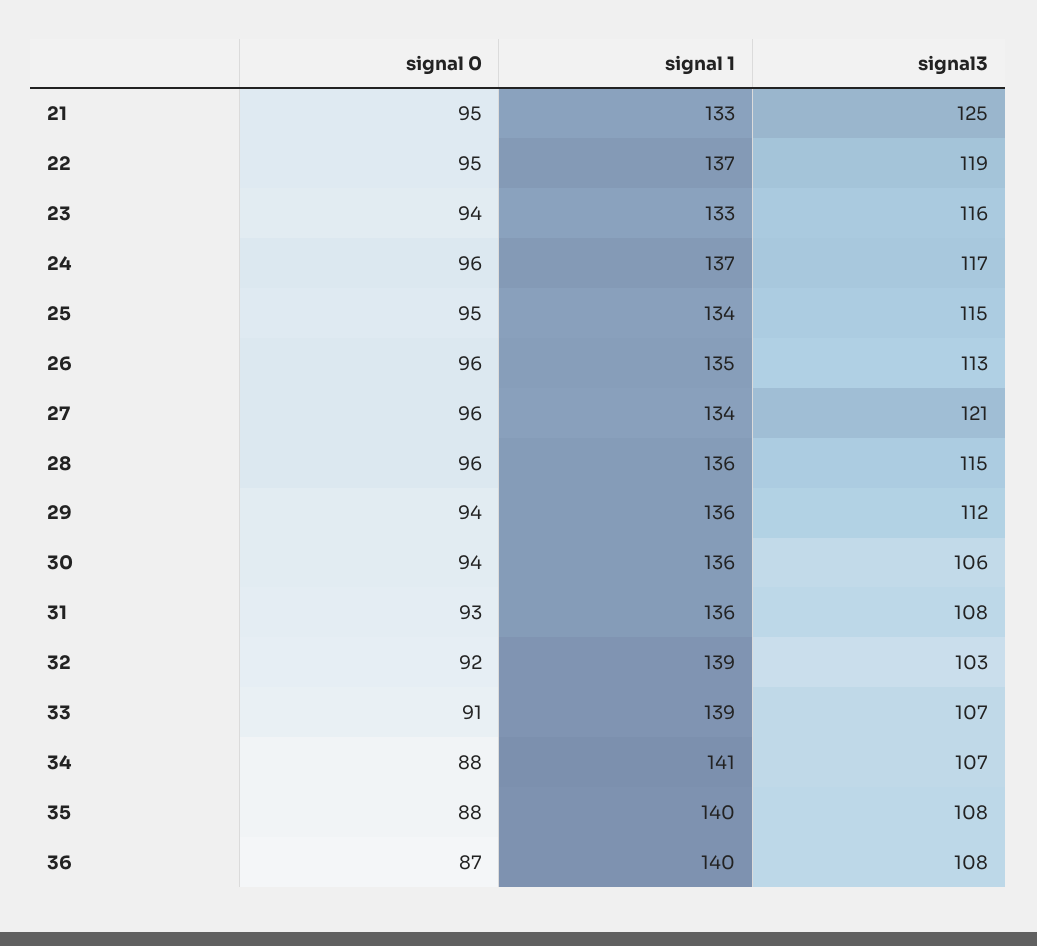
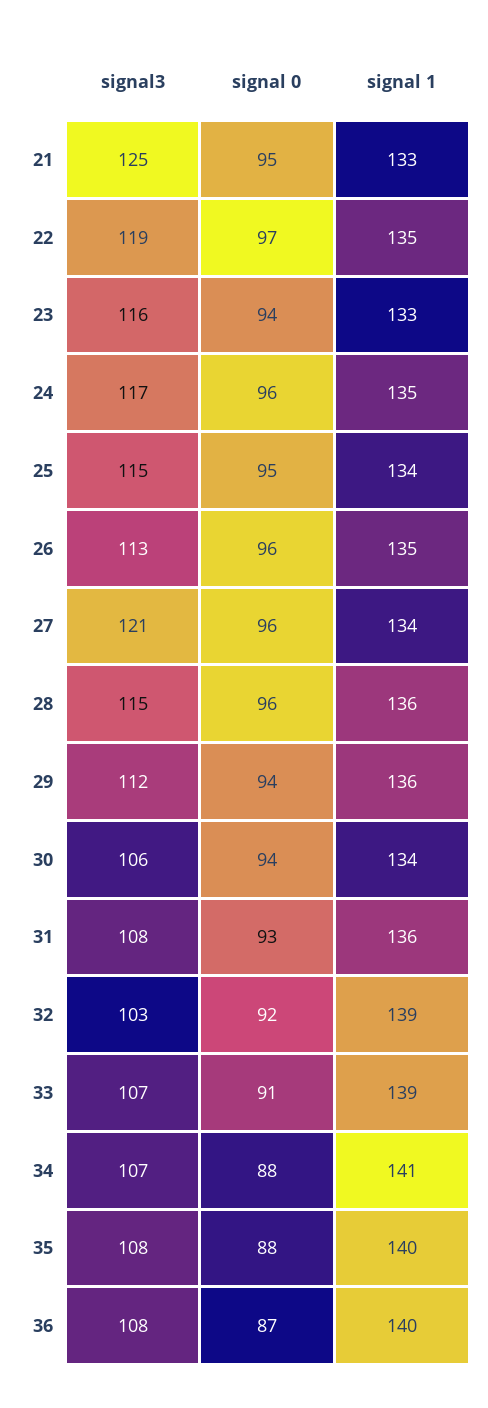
  {
    "signal 0": {
      "21": 95,
-     "22": 95,
+     "22": 97,
      "23": 94,
      "24": 96,
      "25": 95,
      "26": 96,
      "27": 96,
      "28": 96,
      "29": 94,
      "30": 94,
      "31": 93,
      "32": 92,
      "33": 91,
      "34": 88,
      "35": 88,
      "36": 87
    },
    "signal 1": {
      "21": 133,
-     "22": 137,
+     "22": 135,
      "23": 133,
-     "24": 137,
+     "24": 135,
      "25": 134,
      "26": 135,
      "27": 134,
      "28": 136,
      "29": 136,
-     "30": 136,
+     "30": 134,
      "31": 136,
      "32": 139,
      "33": 139,
      "34": 141,
      "35": 140,
      "36": 140
    },
    "signal3": {
      "21": 125,
      "22": 119,
      "23": 116,
      "24": 117,
      "25": 115,
      "26": 113,
      "27": 121,
      "28": 115,
      "29": 112,
      "30": 106,
      "31": 108,
      "32": 103,
      "33": 107,
      "34": 107,
      "35": 108,
      "36": 108
    }
  }

